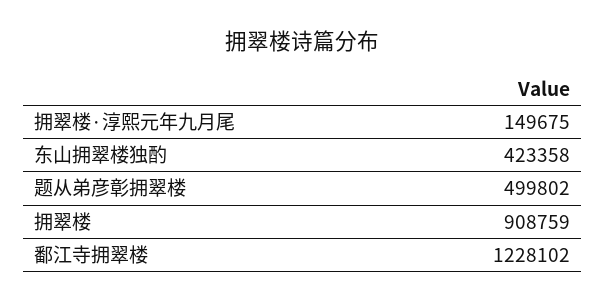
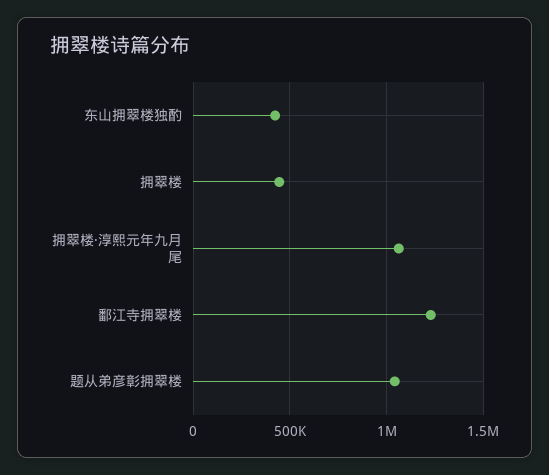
  {
-   "拥翠楼·淳熙元年九月尾": 149675,
+   "拥翠楼·淳熙元年九月尾": 1050000,
    "东山拥翠楼独酌": 423358,
-   "题从弟彦彰拥翠楼": 499802,
+   "题从弟彦彰拥翠楼": 1050000,
-   "拥翠楼": 908759,
+   "拥翠楼": 450000,
    "鄱江寺拥翠楼": 1228102
  }

